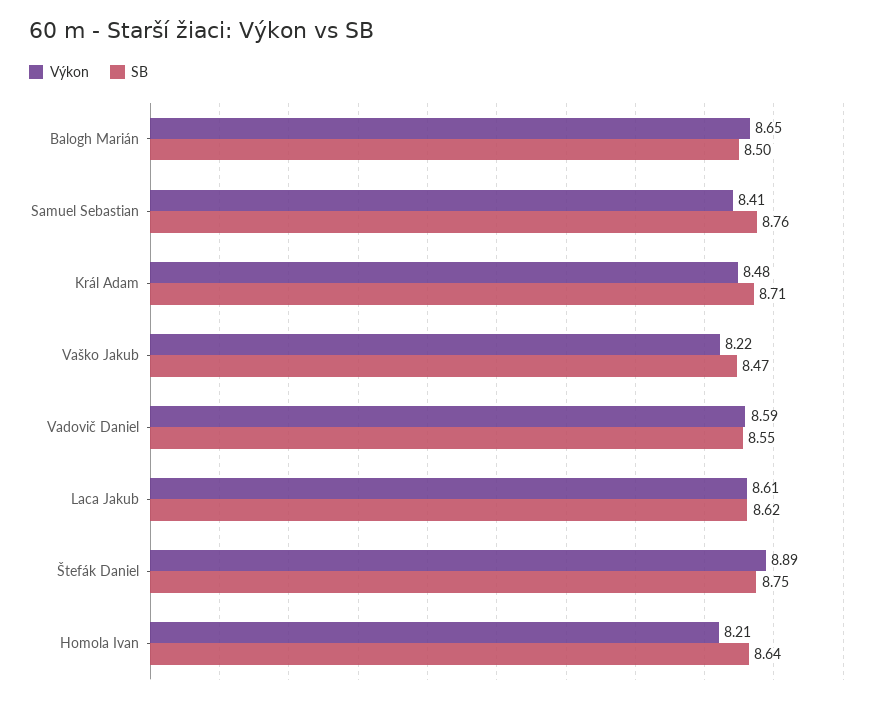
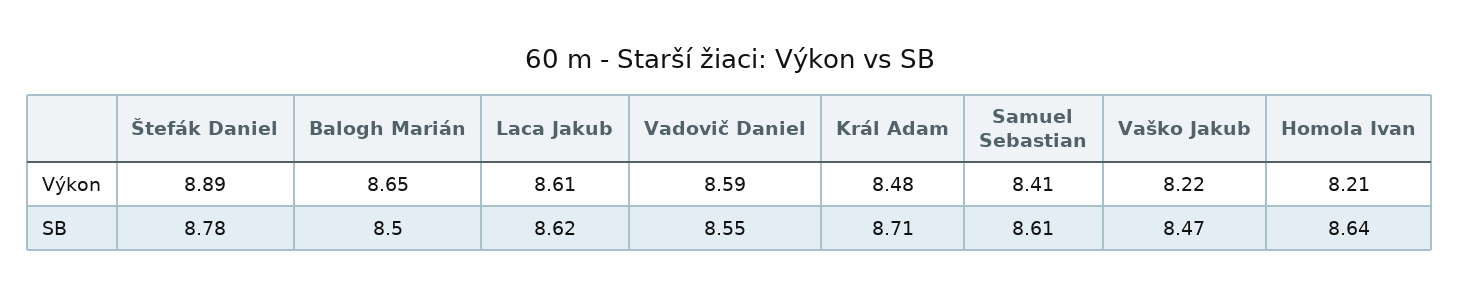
  {
    "Výkon": {
      "Balogh Marián": 8.65,
      "Samuel Sebastian": 8.41,
      "Král Adam": 8.48,
      "Vaško Jakub": 8.22,
      "Vadovič Daniel": 8.59,
      "Laca Jakub": 8.61,
      "Štefák Daniel": 8.89,
      "Homola Ivan": 8.21
    },
    "SB": {
      "Balogh Marián": 8.5,
-     "Samuel Sebastian": 8.76,
+     "Samuel Sebastian": 8.61,
      "Král Adam": 8.71,
      "Vaško Jakub": 8.47,
      "Vadovič Daniel": 8.55,
      "Laca Jakub": 8.62,
-     "Štefák Daniel": 8.75,
+     "Štefák Daniel": 8.78,
      "Homola Ivan": 8.64
    }
  }

